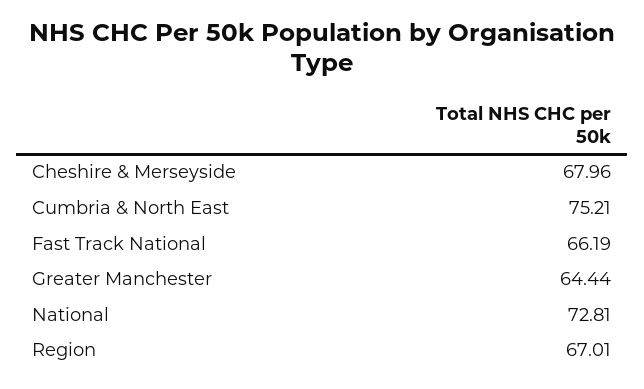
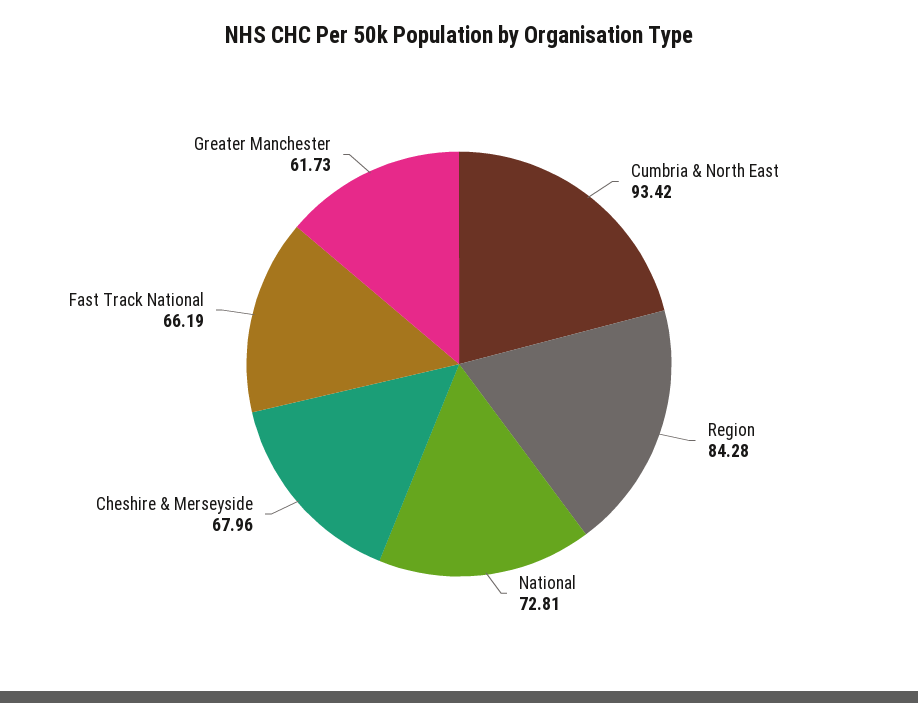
  {
    "Cheshire & Merseyside": 67.96,
-   "Cumbria & North East": 75.21,
+   "Cumbria & North East": 93.42,
    "Fast Track National": 66.19,
-   "Greater Manchester": 64.44,
+   "Greater Manchester": 61.73,
    "National": 72.81,
-   "Region": 67.01
+   "Region": 84.28
  }

